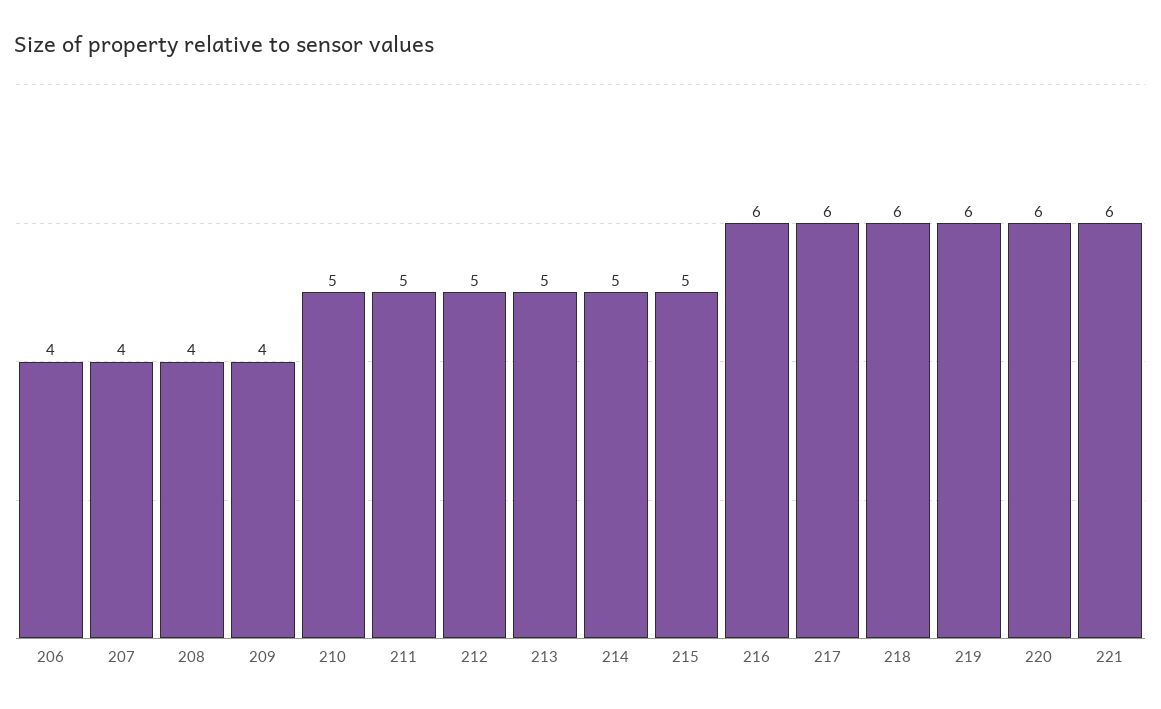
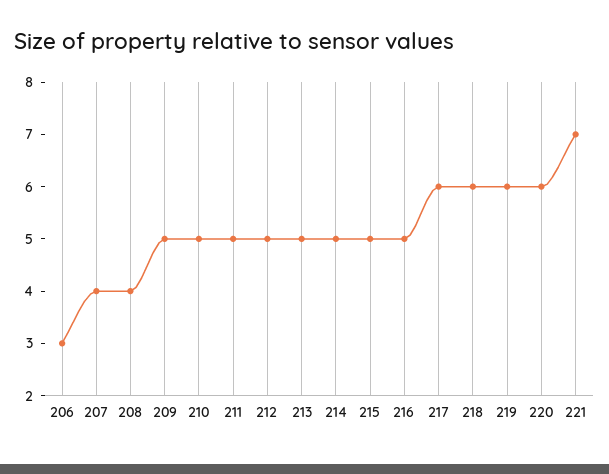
  {
-   "206": 4,
+   "206": 3,
    "207": 4,
    "208": 4,
-   "209": 4,
+   "209": 5,
    "210": 5,
    "211": 5,
    "212": 5,
    "213": 5,
    "214": 5,
    "215": 5,
-   "216": 6,
+   "216": 5,
    "217": 6,
    "218": 6,
    "219": 6,
    "220": 6,
-   "221": 6
+   "221": 7
  }

